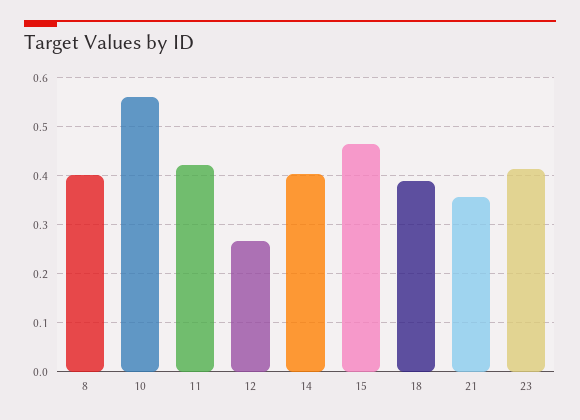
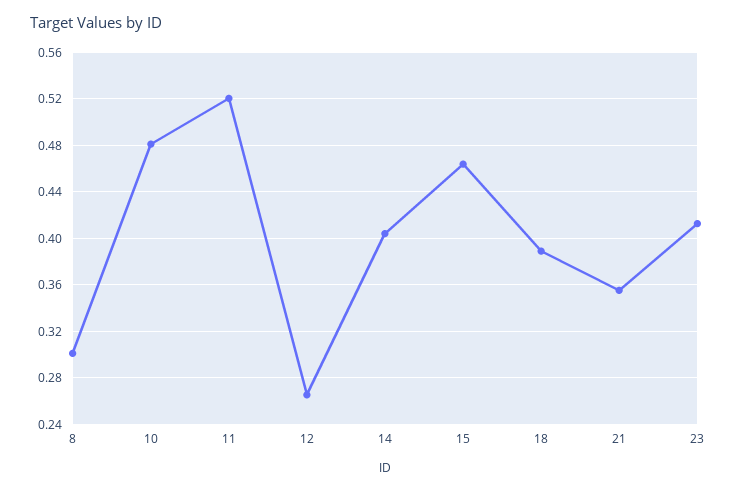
  {
-   "8": 0.4,
+   "8": 0.3,
-   "10": 0.56,
+   "10": 0.48,
-   "11": 0.42,
+   "11": 0.52,
    "12": 0.27,
    "14": 0.4,
    "15": 0.46,
    "18": 0.39,
    "21": 0.36,
    "23": 0.41
  }

